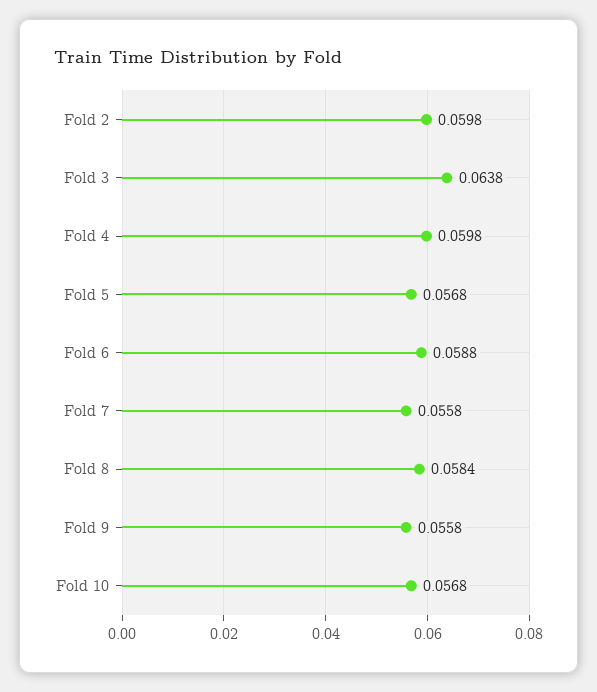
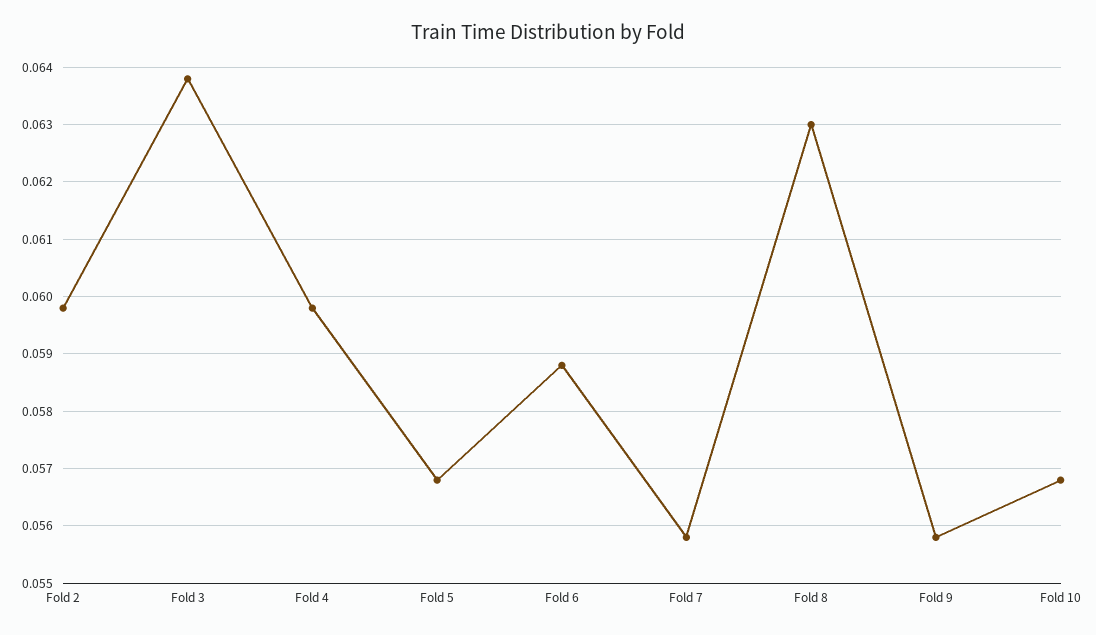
  {
    "Fold 2": 0.0598,
    "Fold 3": 0.0638,
    "Fold 4": 0.0598,
    "Fold 5": 0.0568,
    "Fold 6": 0.0588,
    "Fold 7": 0.0558,
-   "Fold 8": 0.0584,
+   "Fold 8": 0.063,
    "Fold 9": 0.0558,
    "Fold 10": 0.0568
  }

